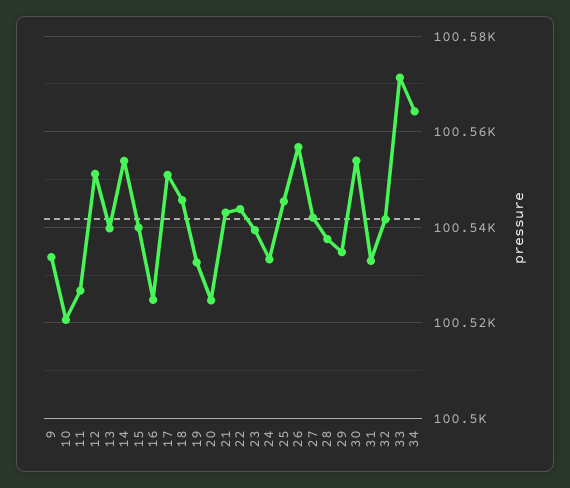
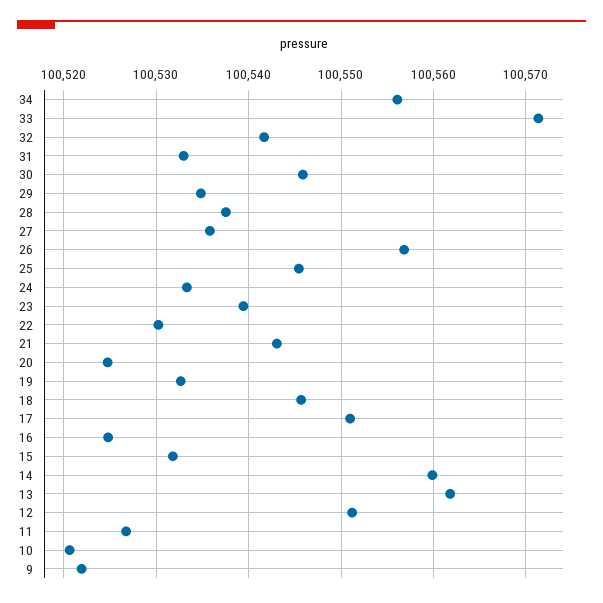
  {
-   "9": 100534,
+   "9": 100522,
    "10": 100521,
    "11": 100527,
    "12": 100551,
-   "13": 100540,
+   "13": 100562,
-   "14": 100554,
+   "14": 100560,
-   "15": 100540,
+   "15": 100532,
    "16": 100525,
    "17": 100551,
    "18": 100546,
    "19": 100533,
    "20": 100525,
    "21": 100543,
-   "22": 100544,
+   "22": 100530,
    "23": 100539,
    "24": 100533,
    "25": 100545,
    "26": 100557,
-   "27": 100542,
+   "27": 100536,
    "28": 100538,
    "29": 100535,
-   "30": 100554,
+   "30": 100546,
    "31": 100533,
    "32": 100542,
    "33": 100571,
-   "34": 100564
+   "34": 100556
  }

